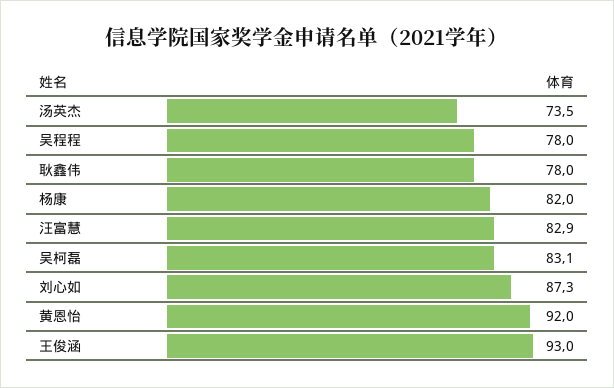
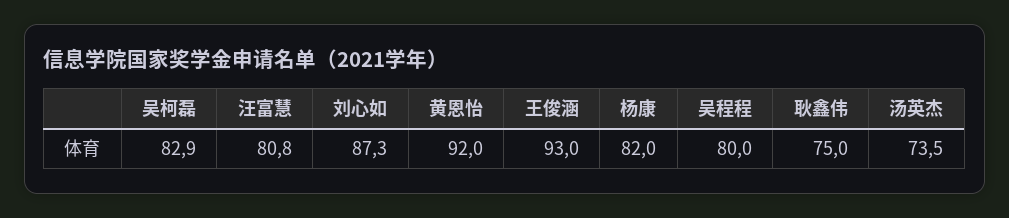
  {
    "汤英杰": 73.5,
-   "吴程程": 78,
+   "吴程程": 80,
-   "耿鑫伟": 78,
+   "耿鑫伟": 75,
    "杨康": 82,
-   "汪富慧": 82.9,
+   "汪富慧": 80.8,
-   "吴柯磊": 83.1,
+   "吴柯磊": 82.9,
    "刘心如": 87.3,
    "黄恩怡": 92,
    "王俊涵": 93
  }

